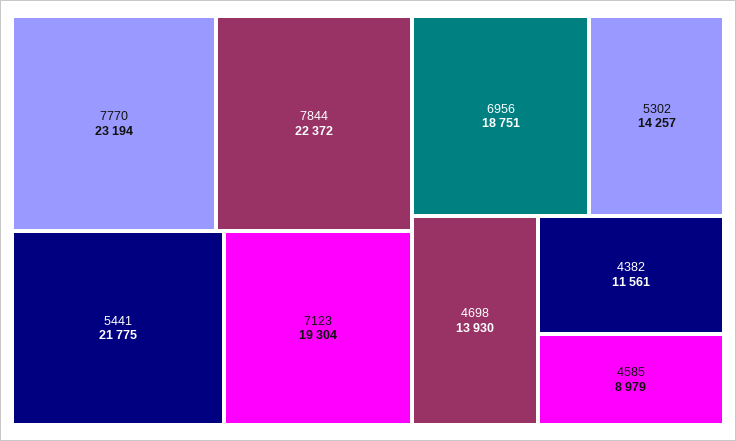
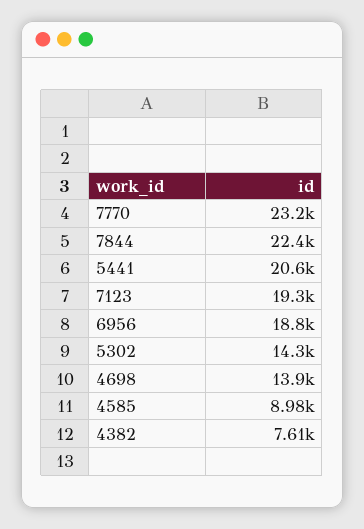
  {
    "7770": 23194,
    "7844": 22372,
-   "5441": 21775,
+   "5441": 20600,
    "7123": 19304,
    "6956": 18751,
    "5302": 14257,
    "4698": 13930,
-   "4382": 11561,
+   "4382": 7610,
    "4585": 8979
  }

